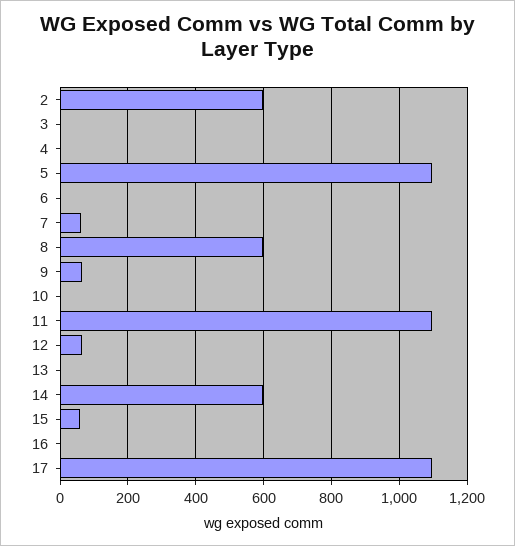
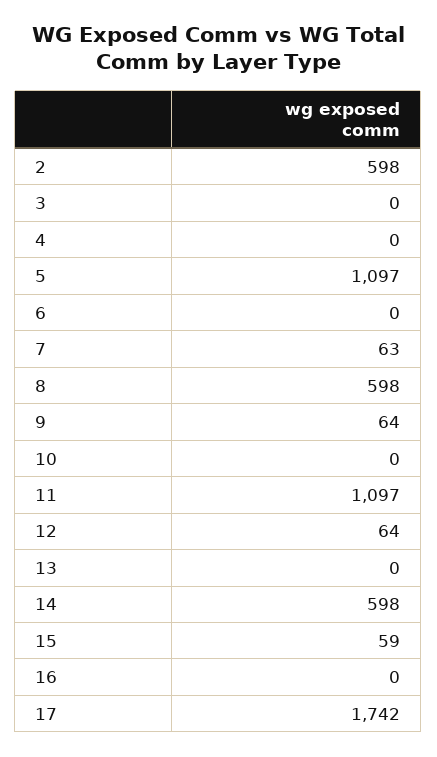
  {
    "2": 598,
    "3": 0,
    "4": 0,
    "5": 1097,
    "6": 0,
    "7": 63,
    "8": 598,
    "9": 64,
    "10": 0,
    "11": 1097,
    "12": 64,
    "13": 0,
    "14": 598,
    "15": 59,
    "16": 0,
-   "17": 1100
+   "17": 1742
  }

